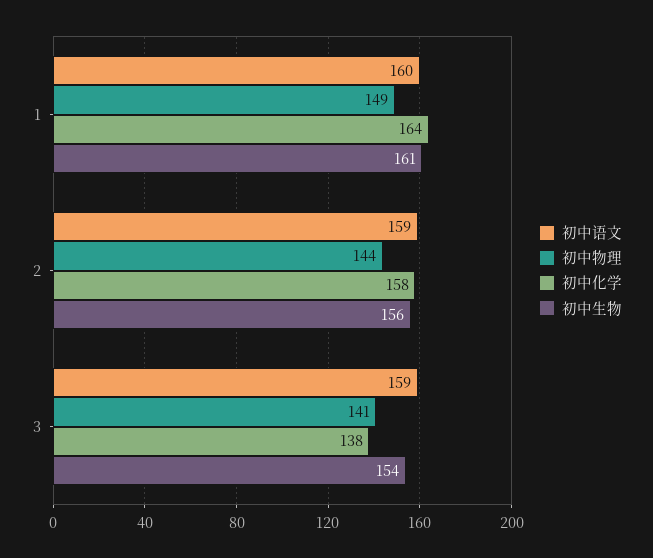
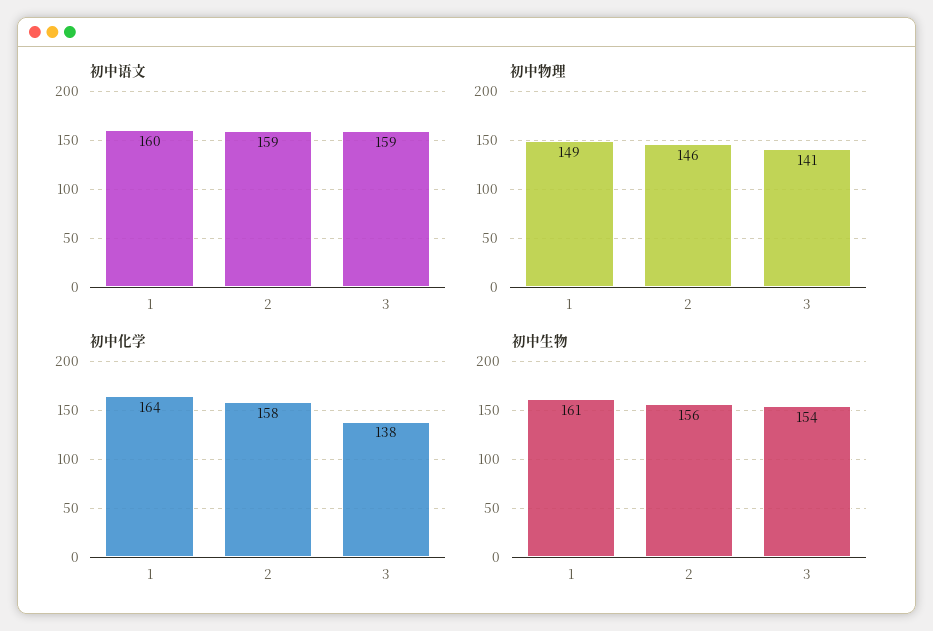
  {
    "初中语文": {
      "1": 160,
      "2": 159,
      "3": 159
    },
    "初中物理": {
      "1": 149,
-     "2": 144,
+     "2": 146,
      "3": 141
    },
    "初中化学": {
      "1": 164,
      "2": 158,
      "3": 138
    },
    "初中生物": {
      "1": 161,
      "2": 156,
      "3": 154
    }
  }

